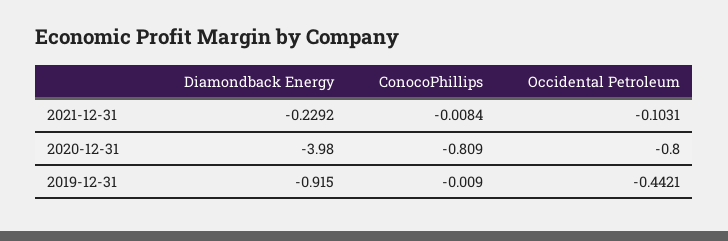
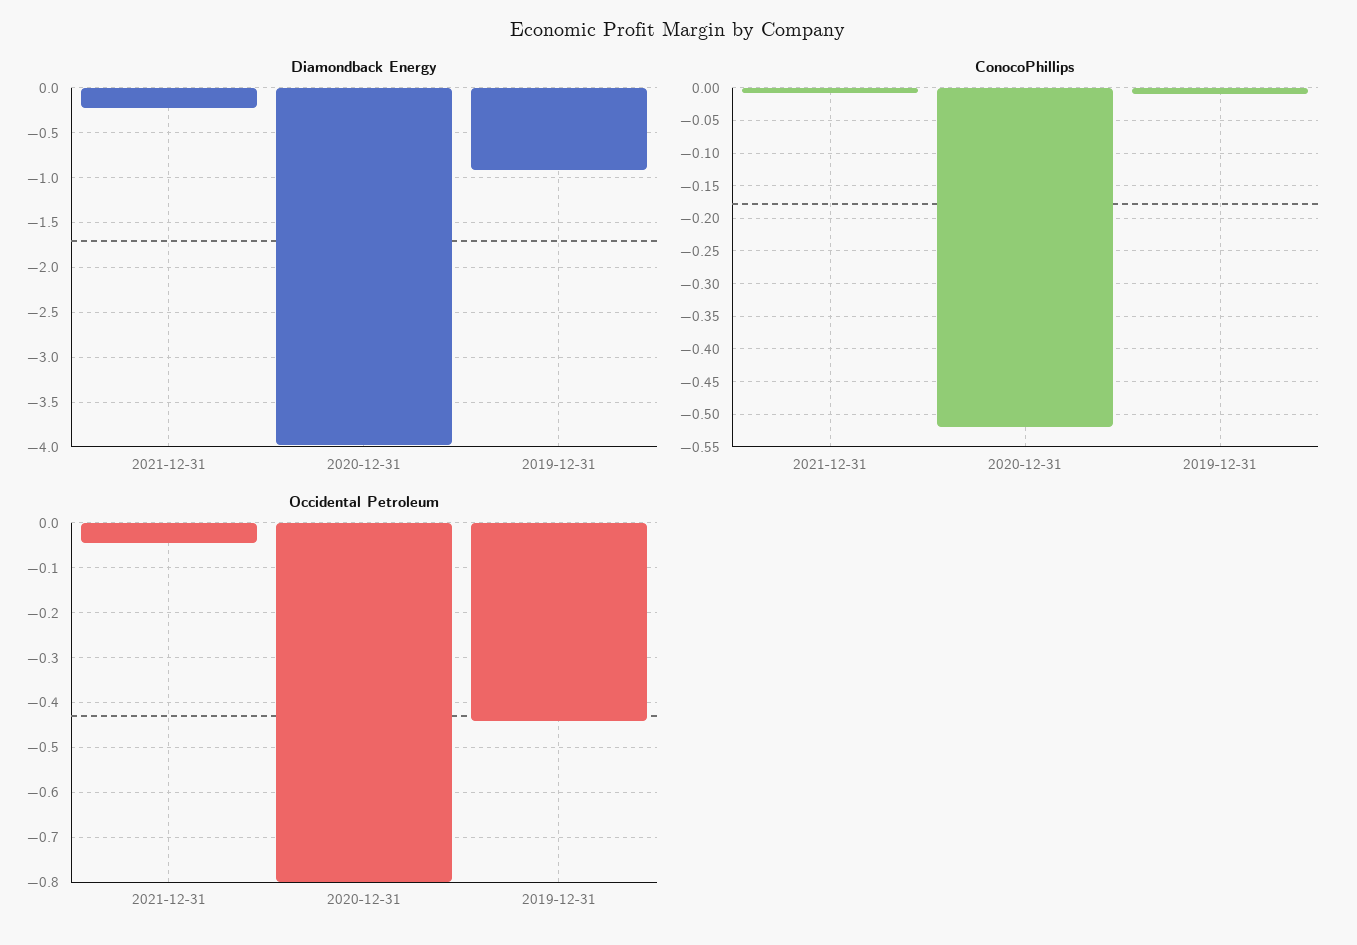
  {
    "Diamondback Energy": {
      "2021-12-31": -0.2292,
      "2020-12-31": -3.98,
      "2019-12-31": -0.915
    },
    "ConocoPhillips": {
      "2021-12-31": -0.0084,
-     "2020-12-31": -0.809,
+     "2020-12-31": -0.52,
      "2019-12-31": -0.009
    },
    "Occidental Petroleum": {
-     "2021-12-31": -0.1031,
+     "2021-12-31": -0.04,
      "2020-12-31": -0.8,
      "2019-12-31": -0.4421
    }
  }

